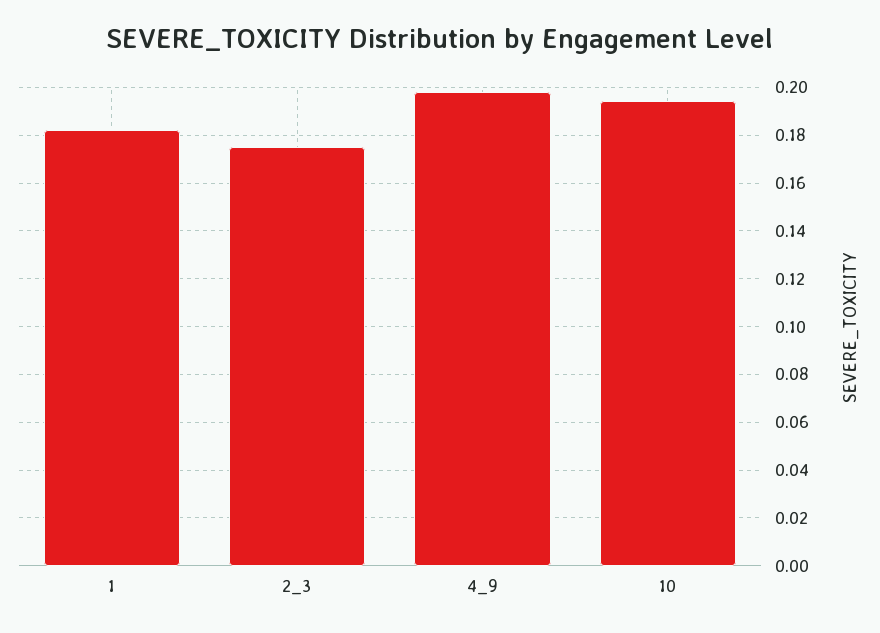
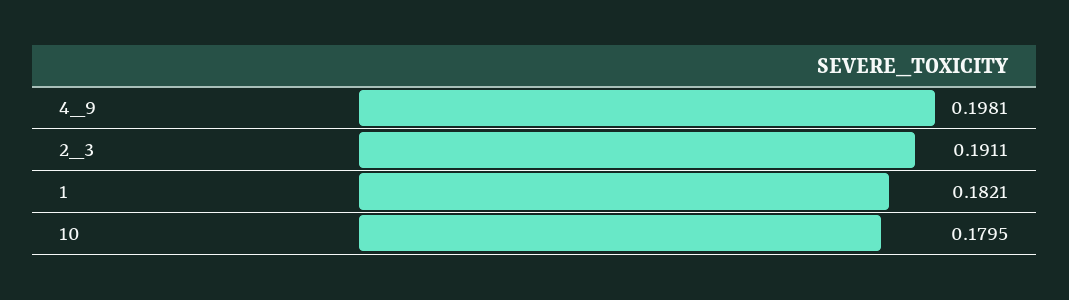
  {
    "1": 0.1821,
-   "2_3": 0.175,
+   "2_3": 0.1911,
    "4_9": 0.1981,
-   "10": 0.195
+   "10": 0.1795
  }

